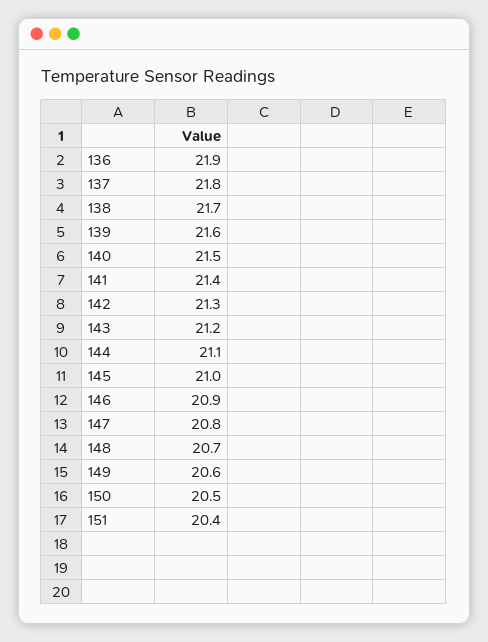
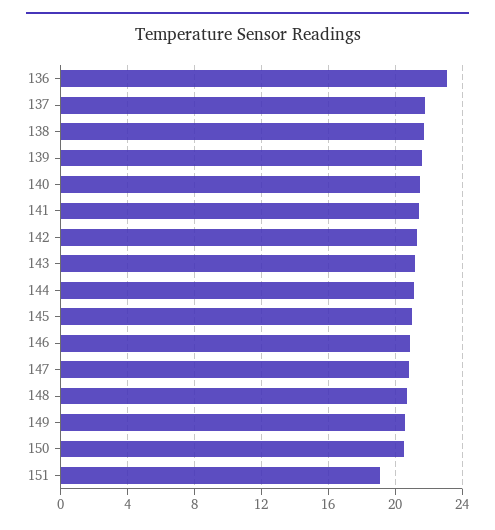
  {
-   "136": 21.9,
+   "136": 23,
    "137": 21.8,
    "138": 21.7,
    "139": 21.6,
    "140": 21.5,
    "141": 21.4,
    "142": 21.3,
    "143": 21.2,
    "144": 21.1,
    "145": 21,
    "146": 20.9,
    "147": 20.8,
    "148": 20.7,
    "149": 20.6,
    "150": 20.5,
-   "151": 20.4
+   "151": 19
  }

